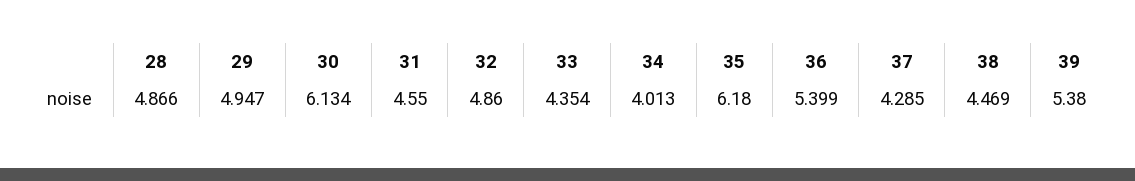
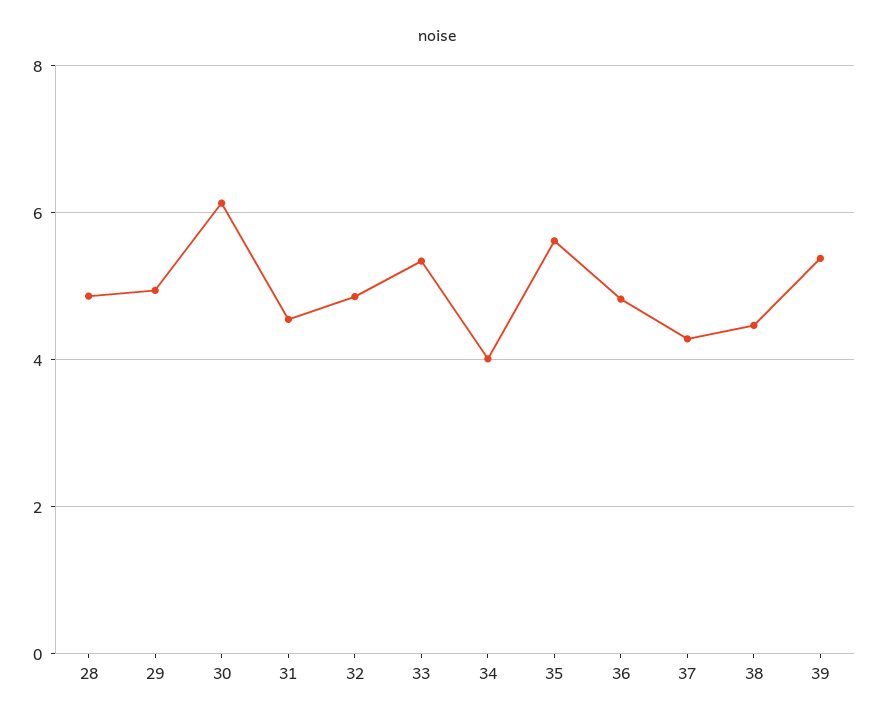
  {
    "28": 4.866,
    "29": 4.947,
    "30": 6.134,
    "31": 4.55,
    "32": 4.86,
-   "33": 4.354,
+   "33": 5.4,
    "34": 4.013,
-   "35": 6.18,
+   "35": 5.6,
-   "36": 5.399,
+   "36": 4.8,
    "37": 4.285,
    "38": 4.469,
    "39": 5.38
  }

